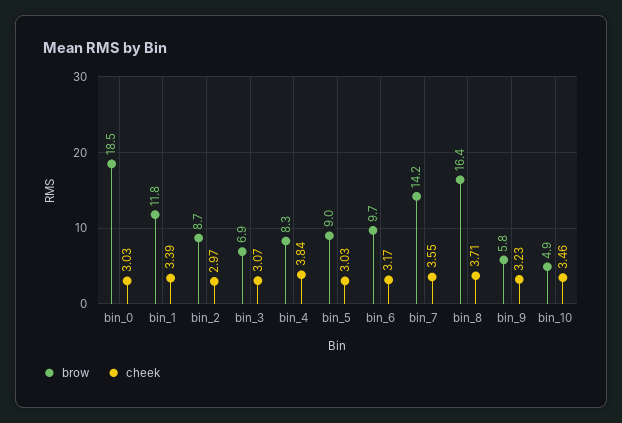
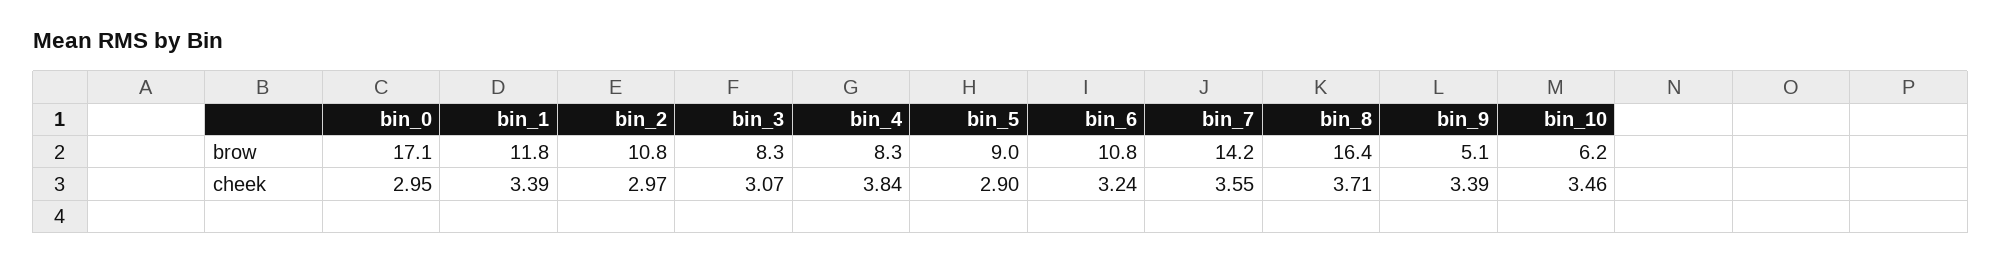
  {
    "brow": {
-     "bin_0": 18.5,
+     "bin_0": 17.1,
      "bin_1": 11.8,
-     "bin_2": 8.7,
+     "bin_2": 10.8,
-     "bin_3": 6.9,
+     "bin_3": 8.3,
      "bin_4": 8.3,
      "bin_5": 9,
-     "bin_6": 9.7,
+     "bin_6": 10.8,
      "bin_7": 14.2,
      "bin_8": 16.4,
-     "bin_9": 5.8,
+     "bin_9": 5.1,
-     "bin_10": 4.9
+     "bin_10": 6.2
    },
    "cheek": {
-     "bin_0": 3.03,
+     "bin_0": 2.95,
      "bin_1": 3.39,
      "bin_2": 2.97,
      "bin_3": 3.07,
      "bin_4": 3.84,
-     "bin_5": 3.03,
+     "bin_5": 2.9,
-     "bin_6": 3.17,
+     "bin_6": 3.24,
      "bin_7": 3.55,
      "bin_8": 3.71,
-     "bin_9": 3.23,
+     "bin_9": 3.39,
      "bin_10": 3.46
    }
  }

